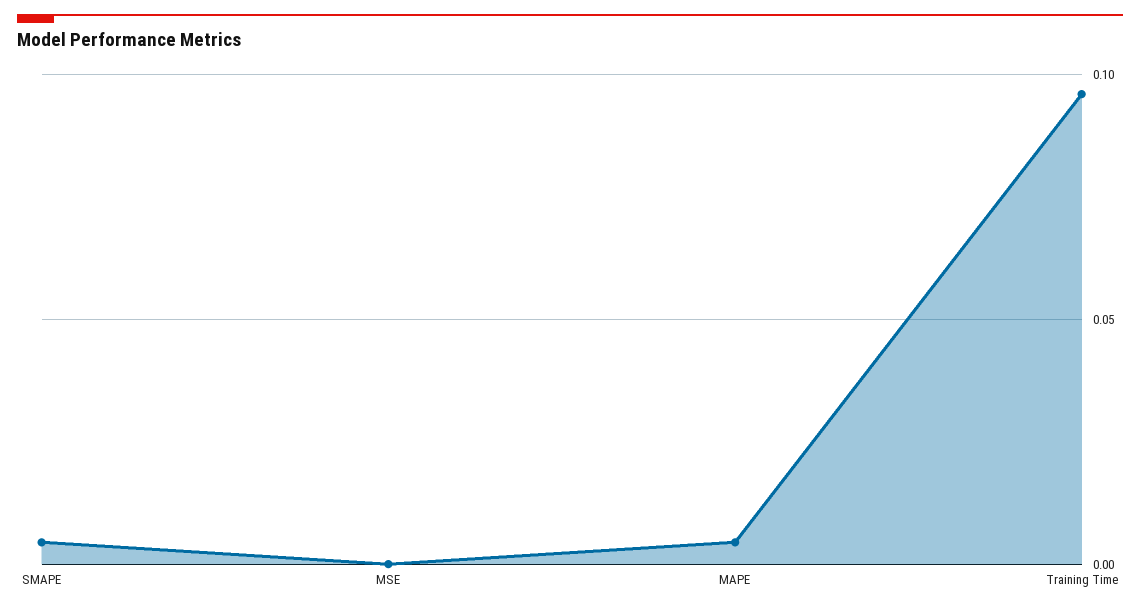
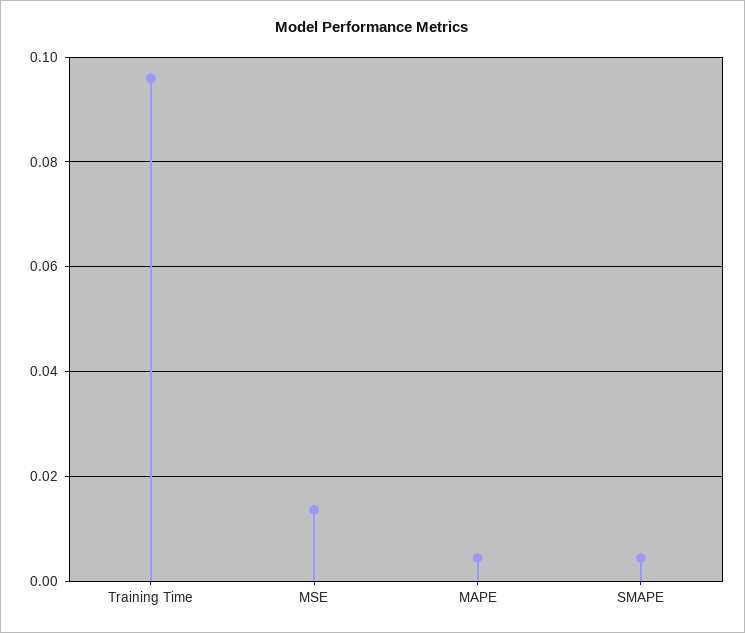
  {
    "SMAPE": 0.004,
-   "MSE": 0,
+   "MSE": 0.014,
    "MAPE": 0.004,
    "Training Time": 0.096
  }

